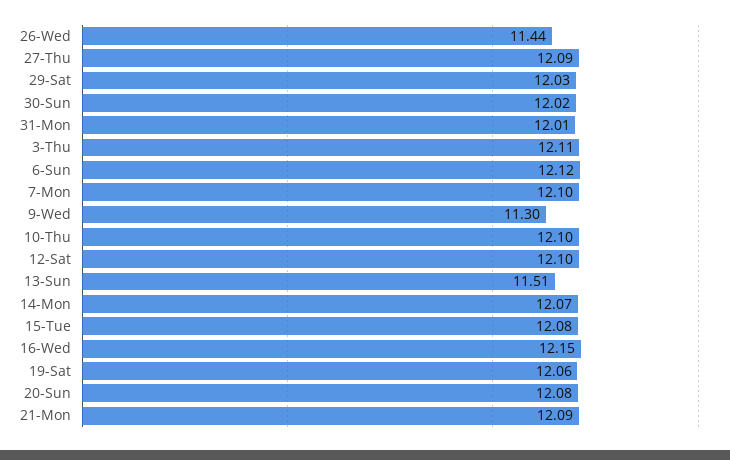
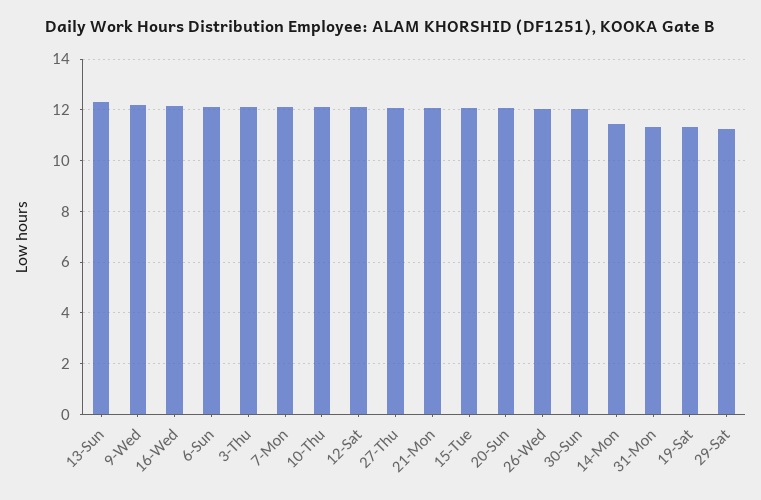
  {
-   "26-Wed": 11.44,
+   "26-Wed": 12,
    "27-Thu": 12.09,
-   "29-Sat": 12.03,
+   "29-Sat": 11.25,
    "30-Sun": 12.02,
-   "31-Mon": 12.01,
+   "31-Mon": 11.25,
    "3-Thu": 12.11,
    "6-Sun": 12.12,
    "7-Mon": 12.1,
-   "9-Wed": 11.3,
+   "9-Wed": 12.25,
    "10-Thu": 12.1,
    "12-Sat": 12.1,
-   "13-Sun": 11.51,
+   "13-Sun": 12.25,
-   "14-Mon": 12.07,
+   "14-Mon": 11.5,
    "15-Tue": 12.08,
    "16-Wed": 12.15,
-   "19-Sat": 12.06,
+   "19-Sat": 11.25,
    "20-Sun": 12.08,
    "21-Mon": 12.09
  }

